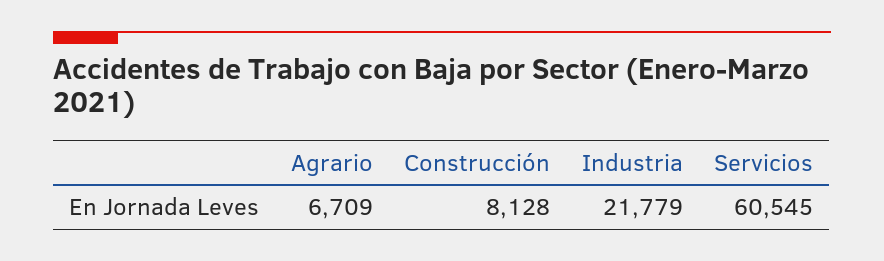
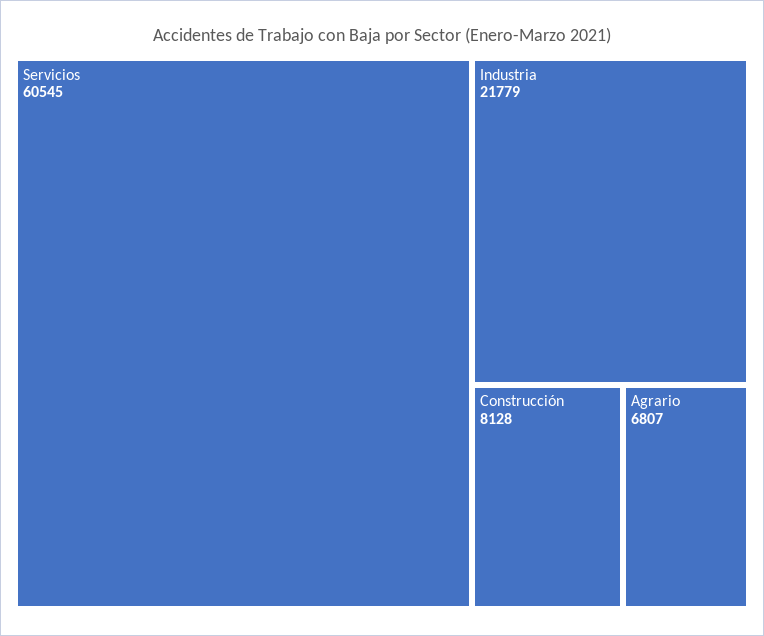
  {
-   "Agrario": 6709,
+   "Agrario": 6807,
    "Construcción": 8128,
    "Industria": 21779,
    "Servicios": 60545
  }

